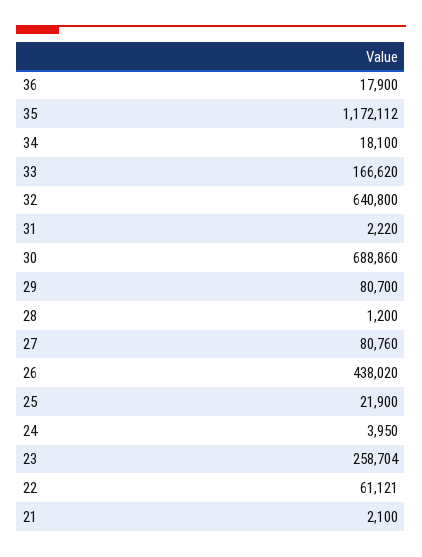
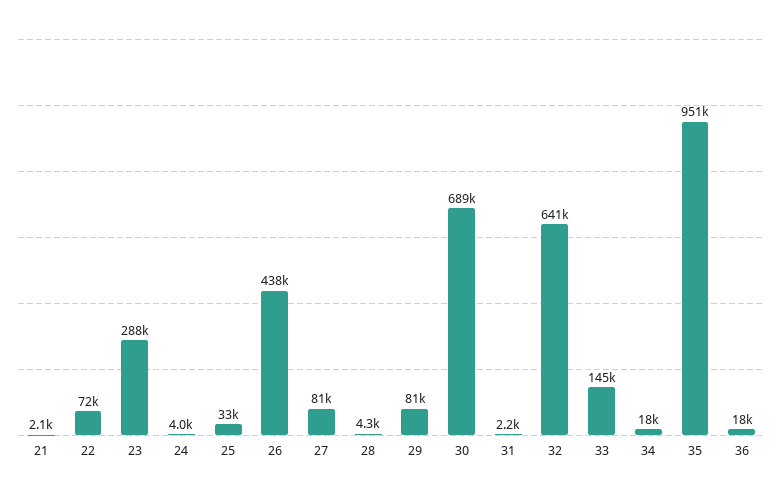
  {
    "36": 17900,
-   "35": 1172112,
+   "35": 951000,
    "34": 18100,
-   "33": 166620,
+   "33": 145000,
    "32": 640800,
    "31": 2220,
    "30": 688860,
    "29": 80700,
-   "28": 1200,
+   "28": 4300,
    "27": 80760,
    "26": 438020,
-   "25": 21900,
+   "25": 33000,
    "24": 3950,
-   "23": 258704,
+   "23": 288000,
-   "22": 61121,
+   "22": 72000,
    "21": 2100
  }

